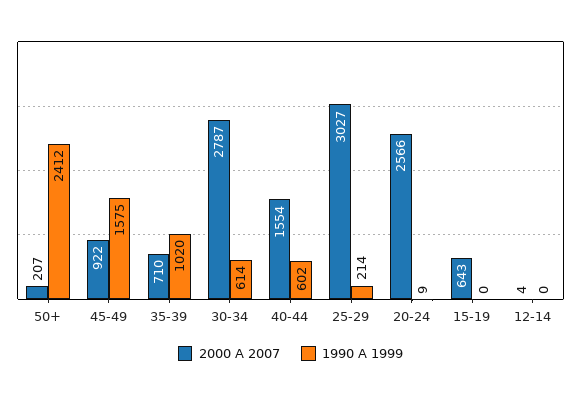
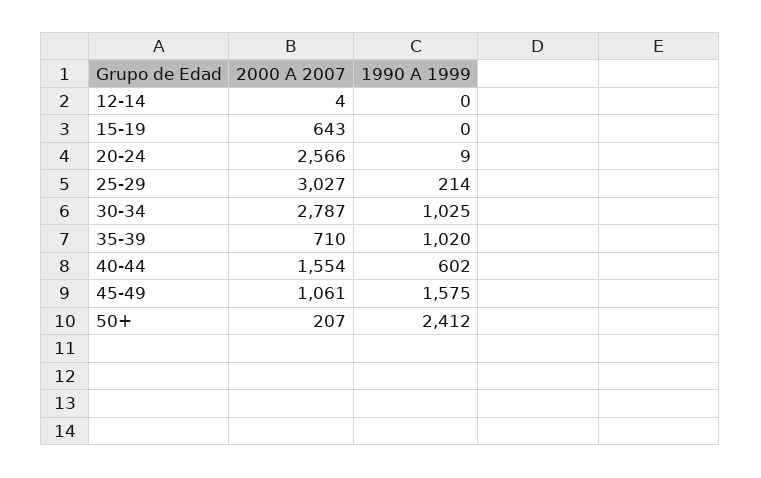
  {
    "2000 A 2007": {
      "50+": 207,
-     "45-49": 922,
+     "45-49": 1061,
      "35-39": 710,
      "30-34": 2787,
      "40-44": 1554,
      "25-29": 3027,
      "20-24": 2566,
      "15-19": 643,
      "12-14": 4
    },
    "1990 A 1999": {
      "50+": 2412,
      "45-49": 1575,
      "35-39": 1020,
-     "30-34": 614,
+     "30-34": 1025,
      "40-44": 602,
      "25-29": 214,
      "20-24": 9,
      "15-19": 0,
      "12-14": 0
    }
  }

